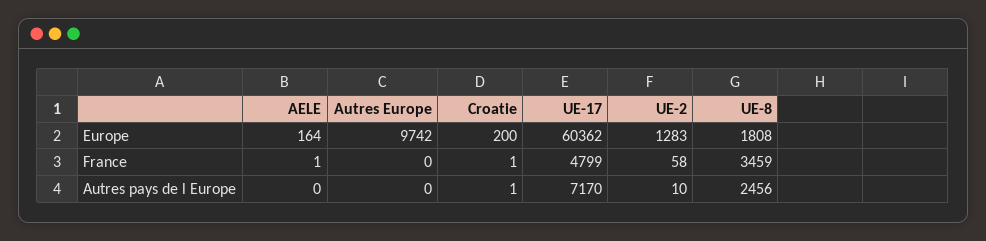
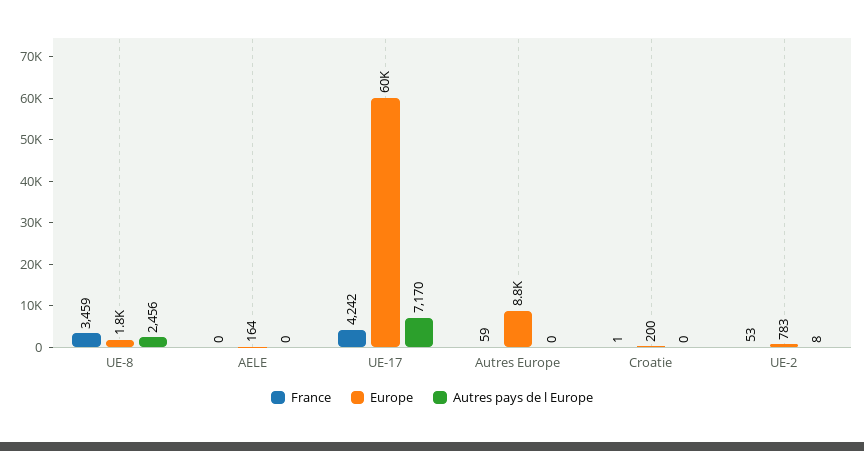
  {
    "Europe": {
      "AELE": 164,
-     "Autres Europe": 9742,
+     "Autres Europe": 8800,
      "Croatie": 200,
      "UE-17": 60362,
-     "UE-2": 1283,
+     "UE-2": 783,
      "UE-8": 1808
    },
    "France": {
-     "AELE": 1,
+     "AELE": 0,
-     "Autres Europe": 0,
+     "Autres Europe": 59,
      "Croatie": 1,
-     "UE-17": 4799,
+     "UE-17": 4242,
-     "UE-2": 58,
+     "UE-2": 53,
      "UE-8": 3459
    },
    "Autres pays de l Europe": {
      "AELE": 0,
      "Autres Europe": 0,
-     "Croatie": 1,
+     "Croatie": 0,
      "UE-17": 7170,
-     "UE-2": 10,
+     "UE-2": 8,
      "UE-8": 2456
    }
  }

